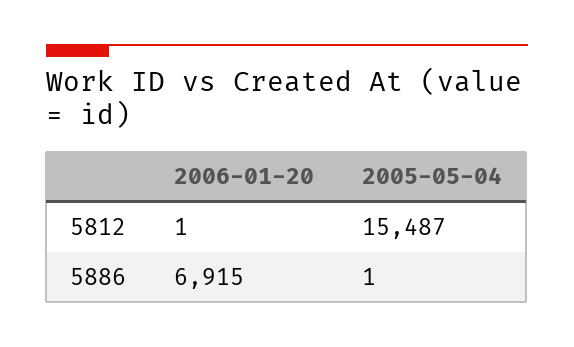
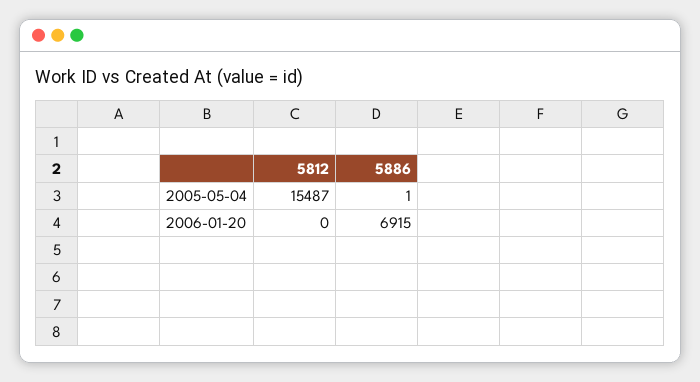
  {
    "2006-01-20": {
-     "5812": 1,
+     "5812": 0,
      "5886": 6915
    },
    "2005-05-04": {
      "5812": 15487,
      "5886": 1
    }
  }

